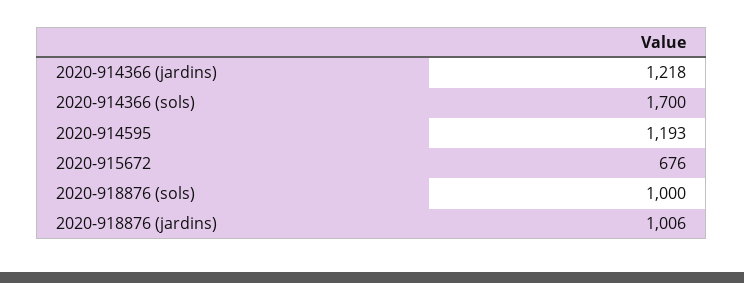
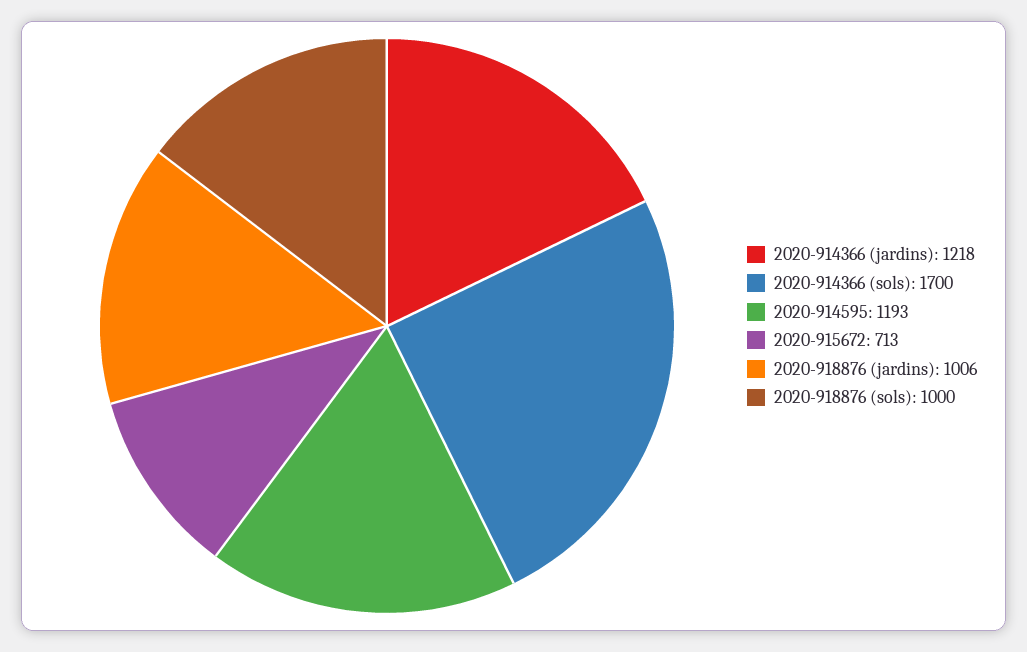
  {
    "2020-914366 (jardins)": 1218,
    "2020-914366 (sols)": 1700,
    "2020-914595": 1193,
-   "2020-915672": 676,
+   "2020-915672": 713,
    "2020-918876 (sols)": 1000,
    "2020-918876 (jardins)": 1006
  }

